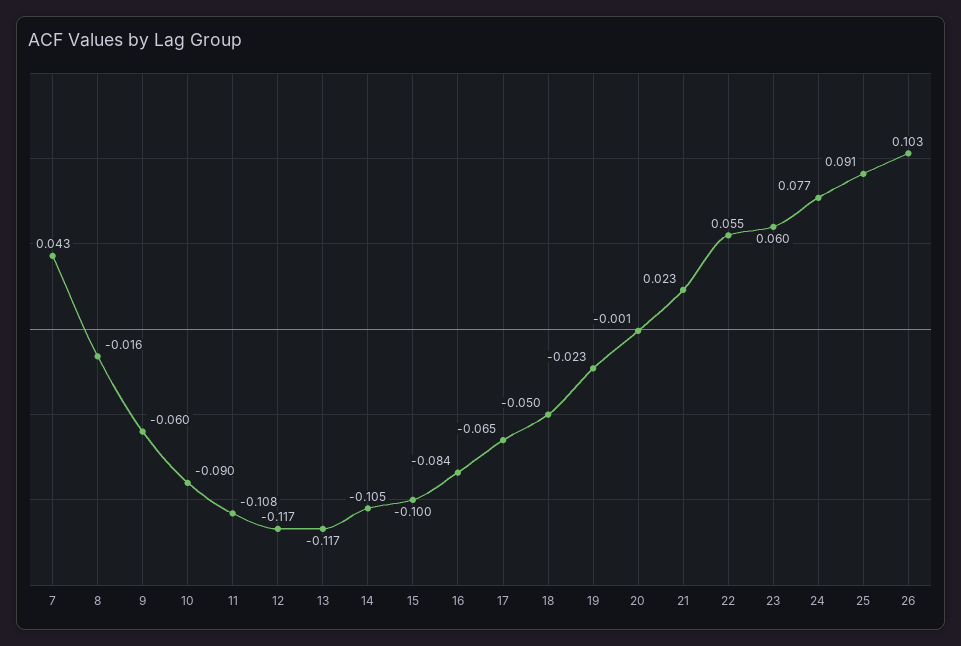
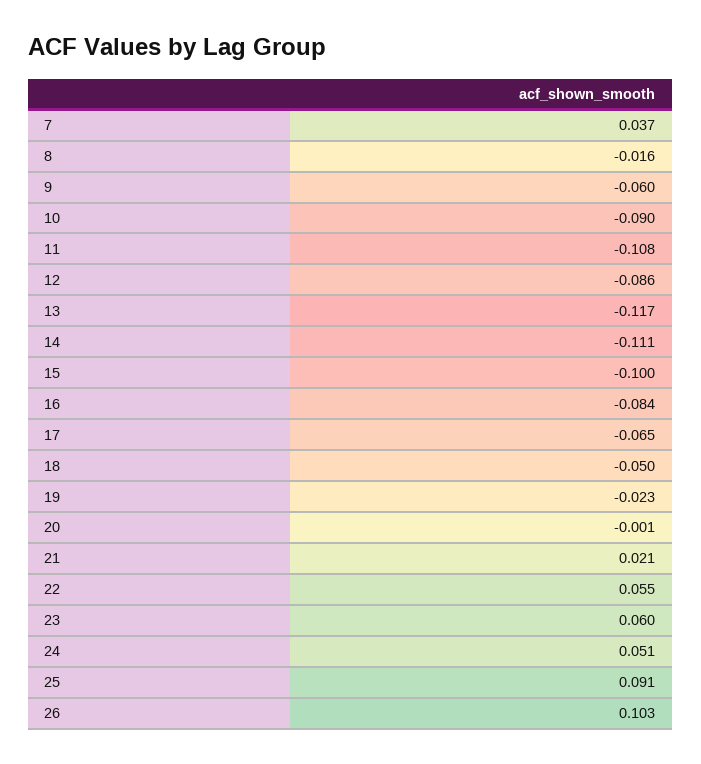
  {
-   "7": 0.043,
+   "7": 0.037,
    "8": -0.016,
    "9": -0.06,
    "10": -0.09,
    "11": -0.108,
-   "12": -0.117,
+   "12": -0.086,
    "13": -0.117,
-   "14": -0.105,
+   "14": -0.111,
    "15": -0.1,
    "16": -0.084,
    "17": -0.065,
    "18": -0.05,
    "19": -0.023,
    "20": -0.001,
-   "21": 0.023,
+   "21": 0.021,
    "22": 0.055,
    "23": 0.06,
-   "24": 0.077,
+   "24": 0.051,
    "25": 0.091,
    "26": 0.103
  }

